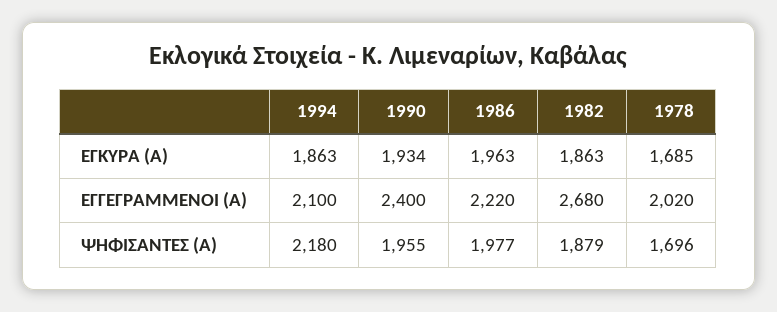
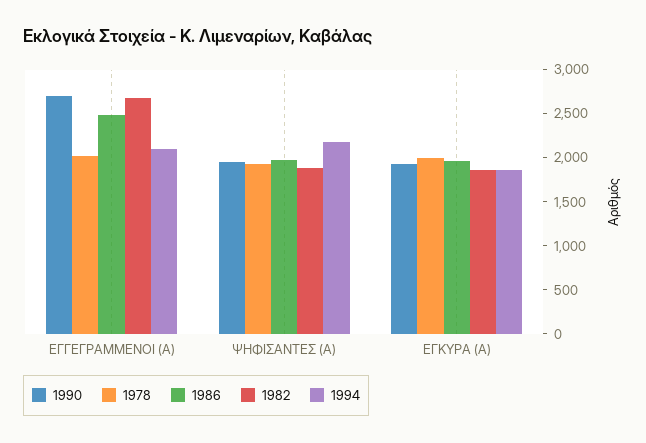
  {
    "1994": {
      "ΕΓΚΥΡΑ (Α)": 1863,
      "ΕΓΓΕΓΡΑΜΜΕΝΟΙ (Α)": 2100,
      "ΨΗΦΙΣΑΝΤΕΣ (Α)": 2180
    },
    "1990": {
      "ΕΓΚΥΡΑ (Α)": 1934,
-     "ΕΓΓΕΓΡΑΜΜΕΝΟΙ (Α)": 2400,
+     "ΕΓΓΕΓΡΑΜΜΕΝΟΙ (Α)": 2700,
      "ΨΗΦΙΣΑΝΤΕΣ (Α)": 1955
    },
    "1986": {
      "ΕΓΚΥΡΑ (Α)": 1963,
-     "ΕΓΓΕΓΡΑΜΜΕΝΟΙ (Α)": 2220,
+     "ΕΓΓΕΓΡΑΜΜΕΝΟΙ (Α)": 2500,
      "ΨΗΦΙΣΑΝΤΕΣ (Α)": 1977
    },
    "1982": {
      "ΕΓΚΥΡΑ (Α)": 1863,
      "ΕΓΓΕΓΡΑΜΜΕΝΟΙ (Α)": 2680,
      "ΨΗΦΙΣΑΝΤΕΣ (Α)": 1879
    },
    "1978": {
-     "ΕΓΚΥΡΑ (Α)": 1685,
+     "ΕΓΚΥΡΑ (Α)": 2000,
      "ΕΓΓΕΓΡΑΜΜΕΝΟΙ (Α)": 2020,
-     "ΨΗΦΙΣΑΝΤΕΣ (Α)": 1696
+     "ΨΗΦΙΣΑΝΤΕΣ (Α)": 1900
    }
  }

